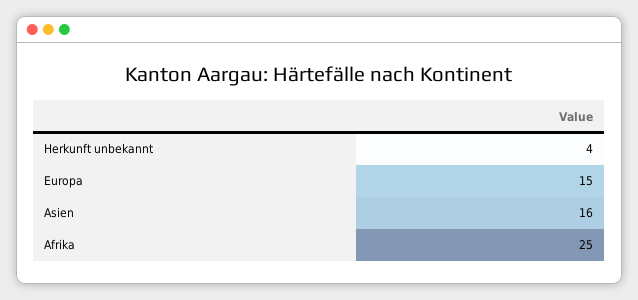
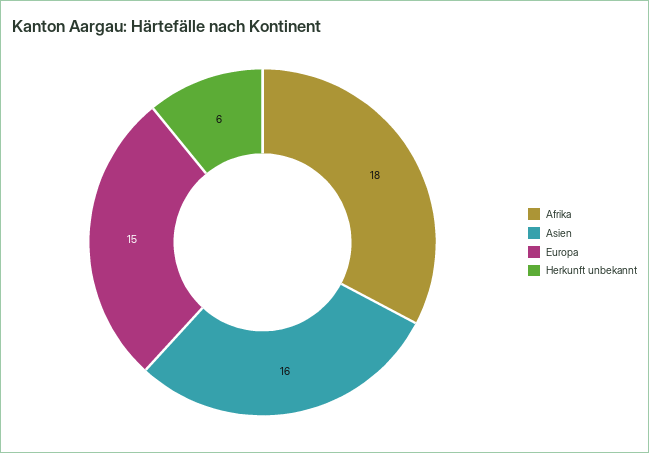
  {
-   "Herkunft unbekannt": 4,
+   "Herkunft unbekannt": 6,
    "Europa": 15,
    "Asien": 16,
-   "Afrika": 25
+   "Afrika": 18
  }

